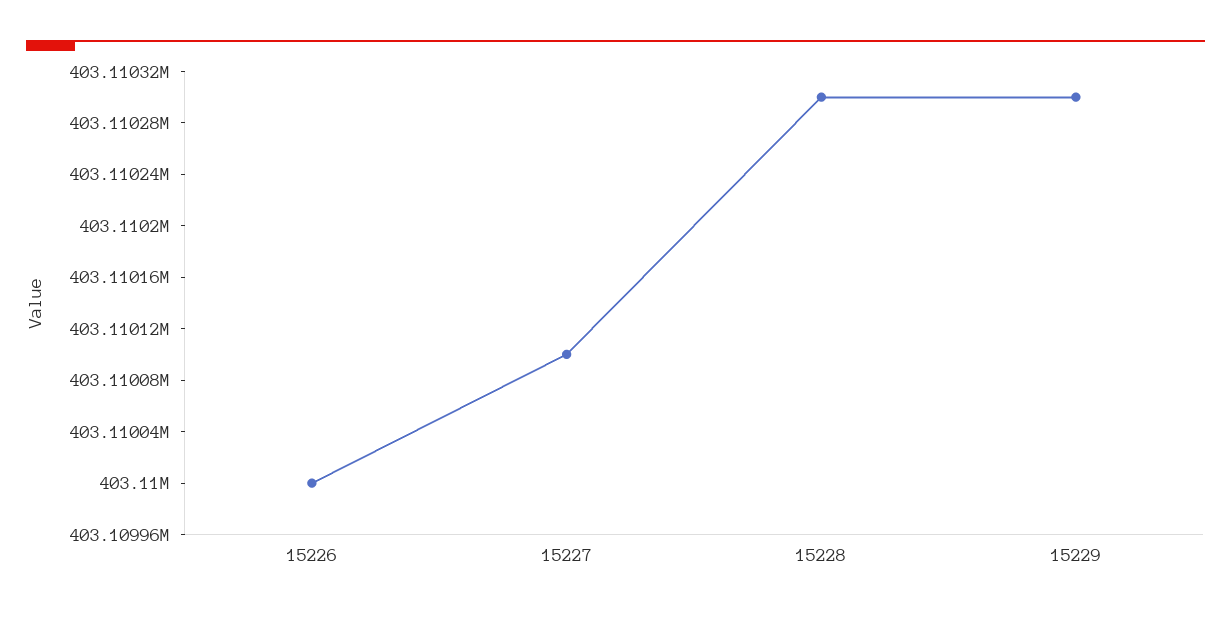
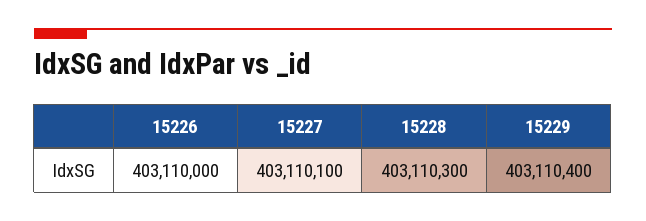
  {
    "15226": 403110000,
    "15227": 403110100,
    "15228": 403110300,
-   "15229": 403110300
+   "15229": 403110400
  }

